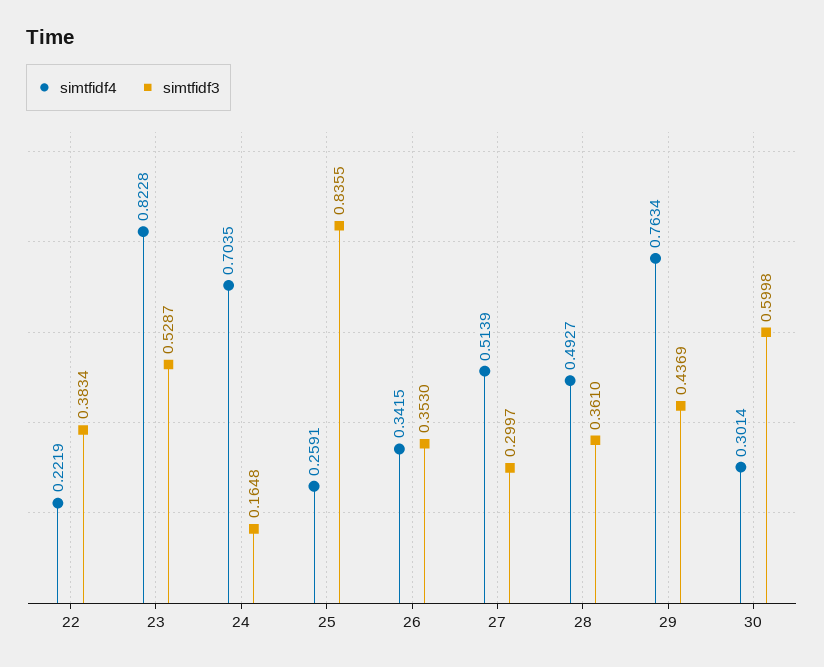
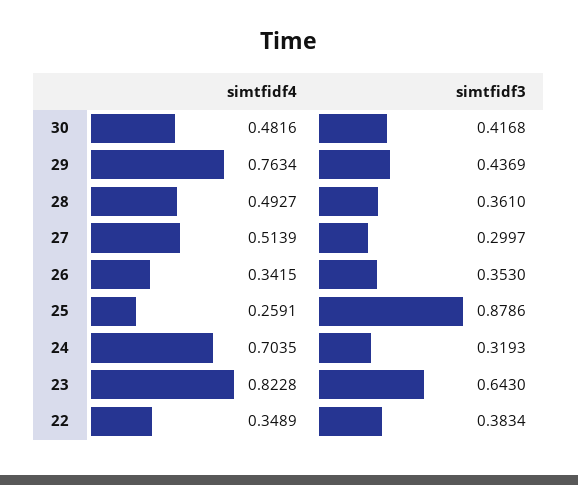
  {
    "simtfidf4": {
-     "22": 0.2219,
+     "22": 0.3489,
      "23": 0.8228,
      "24": 0.7035,
      "25": 0.2591,
      "26": 0.3415,
      "27": 0.5139,
      "28": 0.4927,
      "29": 0.7634,
-     "30": 0.3014
+     "30": 0.4816
    },
    "simtfidf3": {
      "22": 0.3834,
-     "23": 0.5287,
+     "23": 0.643,
-     "24": 0.1648,
+     "24": 0.3193,
-     "25": 0.8355,
+     "25": 0.8786,
      "26": 0.353,
      "27": 0.2997,
      "28": 0.361,
      "29": 0.4369,
-     "30": 0.5998
+     "30": 0.4168
    }
  }

